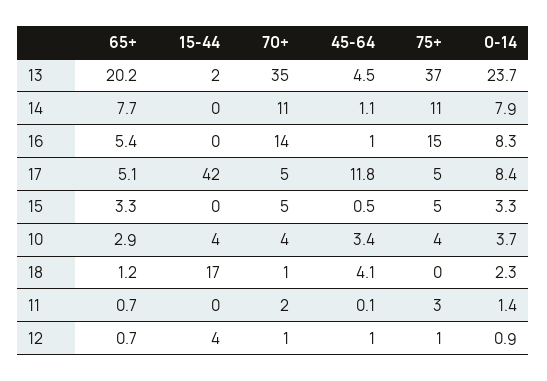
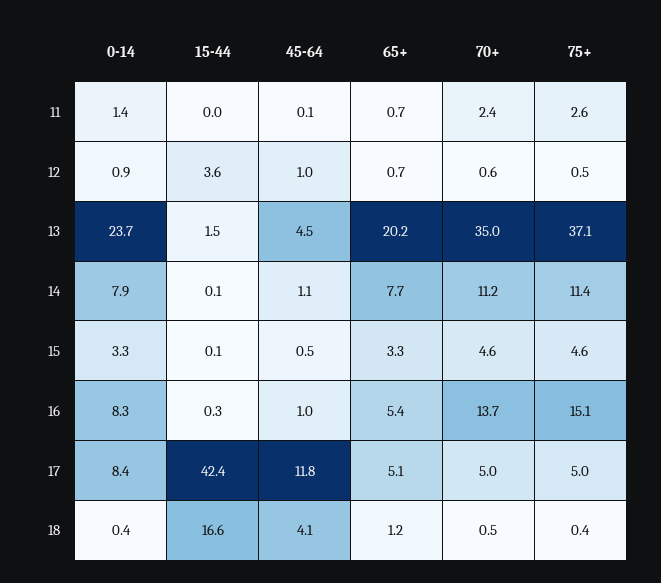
  {
    "65+": {
      "13": 20.2,
      "14": 7.7,
      "16": 5.4,
      "17": 5.1,
      "15": 3.3,
-     "10": 2.9,
      "18": 1.2,
      "11": 0.7,
      "12": 0.7
    },
    "15-44": {
      "13": 1.5,
      "14": 0.1,
      "16": 0.3,
      "17": 42.4,
      "15": 0.1,
-     "10": 4,
      "18": 16.6,
      "11": 0,
      "12": 3.6
    },
    "70+": {
      "13": 35,
      "14": 11.2,
      "16": 13.7,
      "17": 5,
      "15": 4.6,
-     "10": 4,
      "18": 0.5,
      "11": 2.4,
      "12": 0.6
    },
    "45-64": {
      "13": 4.5,
      "14": 1.1,
      "16": 1,
      "17": 11.8,
      "15": 0.5,
-     "10": 3.4,
      "18": 4.1,
      "11": 0.1,
      "12": 1
    },
    "75+": {
      "13": 37.1,
      "14": 11.4,
      "16": 15.1,
      "17": 5,
      "15": 4.6,
-     "10": 4,
      "18": 0.4,
      "11": 2.6,
      "12": 0.5
    },
    "0-14": {
      "13": 23.7,
      "14": 7.9,
      "16": 8.3,
      "17": 8.4,
      "15": 3.3,
-     "10": 3.7,
-     "18": 2.3,
+     "18": 0.4,
      "11": 1.4,
      "12": 0.9
    }
  }

